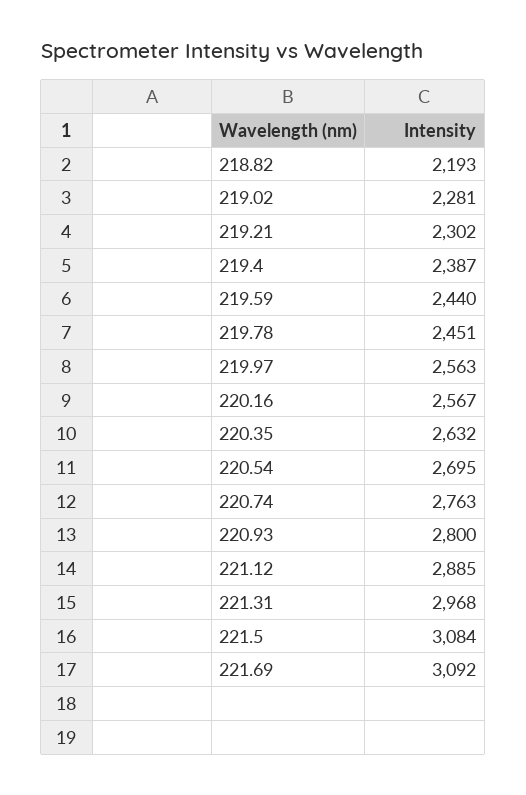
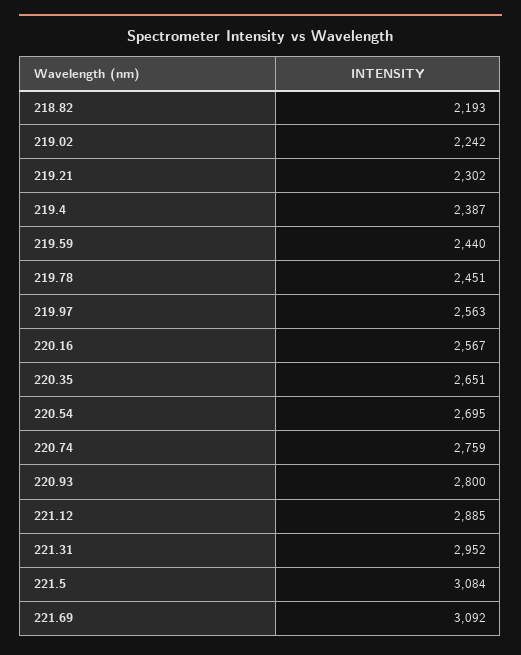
  {
    "218.82": 2193,
-   "219.02": 2281,
+   "219.02": 2242,
    "219.21": 2302,
    "219.4": 2387,
    "219.59": 2440,
    "219.78": 2451,
    "219.97": 2563,
    "220.16": 2567,
-   "220.35": 2632,
+   "220.35": 2651,
    "220.54": 2695,
-   "220.74": 2763,
+   "220.74": 2759,
    "220.93": 2800,
    "221.12": 2885,
-   "221.31": 2968,
+   "221.31": 2952,
    "221.5": 3084,
    "221.69": 3092
  }

